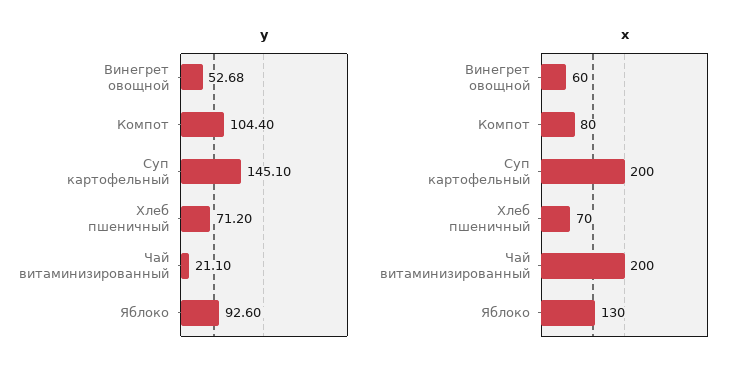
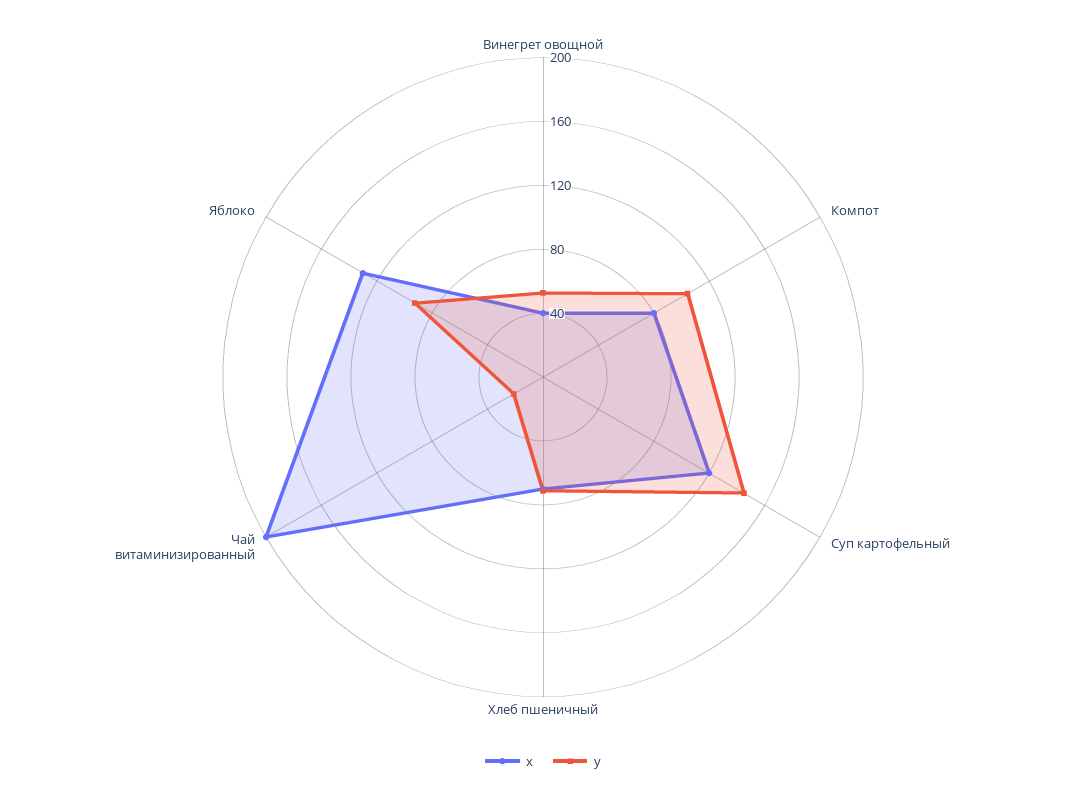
  {
    "y": {
      "Винегрет овощной": 52.68,
      "Компот": 104.4,
      "Суп картофельный": 145.1,
      "Хлеб пшеничный": 71.2,
      "Чай витаминизированный": 21.1,
      "Яблоко": 92.6
    },
    "x": {
-     "Винегрет овощной": 60,
+     "Винегрет овощной": 40,
      "Компот": 80,
-     "Суп картофельный": 200,
+     "Суп картофельный": 120,
      "Хлеб пшеничный": 70,
      "Чай витаминизированный": 200,
      "Яблоко": 130
    }
  }

